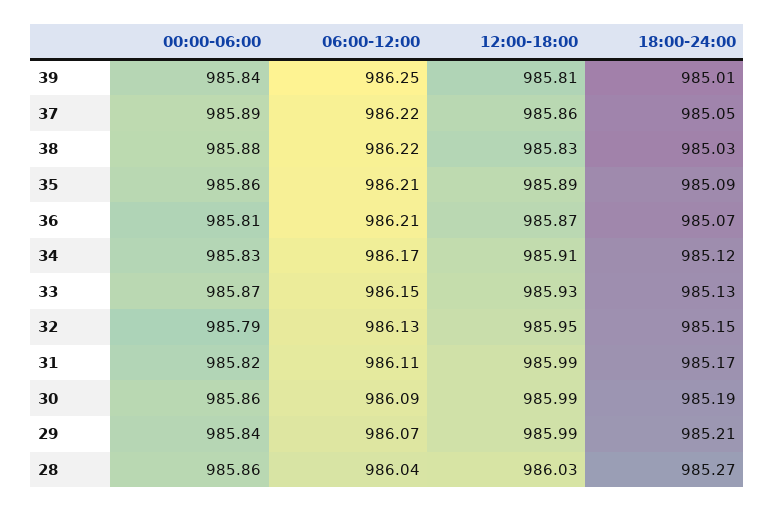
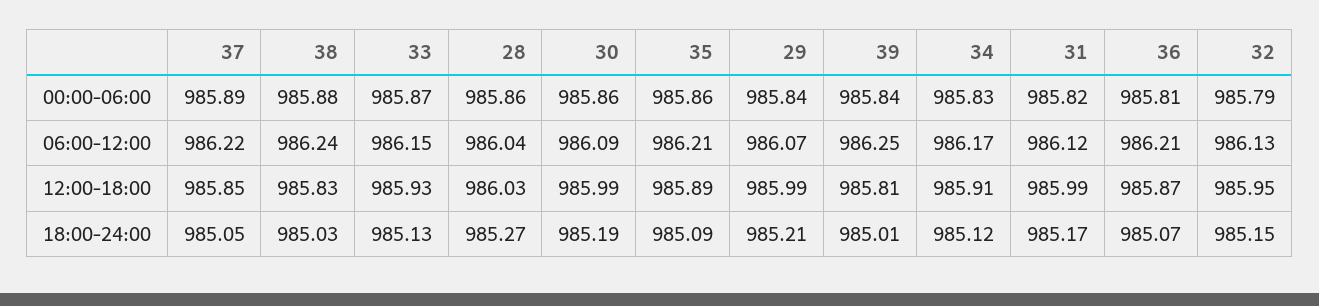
  {
    "00:00-06:00": {
      "39": 985.84,
      "37": 985.89,
      "38": 985.88,
      "35": 985.86,
      "36": 985.81,
      "34": 985.83,
      "33": 985.87,
      "32": 985.79,
      "31": 985.82,
      "30": 985.86,
      "29": 985.84,
      "28": 985.86
    },
    "06:00-12:00": {
      "39": 986.25,
      "37": 986.22,
-     "38": 986.22,
+     "38": 986.24,
      "35": 986.21,
      "36": 986.21,
      "34": 986.17,
      "33": 986.15,
      "32": 986.13,
-     "31": 986.11,
+     "31": 986.12,
      "30": 986.09,
      "29": 986.07,
      "28": 986.04
    },
    "12:00-18:00": {
      "39": 985.81,
-     "37": 985.86,
+     "37": 985.85,
      "38": 985.83,
      "35": 985.89,
      "36": 985.87,
      "34": 985.91,
      "33": 985.93,
      "32": 985.95,
      "31": 985.99,
      "30": 985.99,
      "29": 985.99,
      "28": 986.03
    },
    "18:00-24:00": {
      "39": 985.01,
      "37": 985.05,
      "38": 985.03,
      "35": 985.09,
      "36": 985.07,
      "34": 985.12,
      "33": 985.13,
      "32": 985.15,
      "31": 985.17,
      "30": 985.19,
      "29": 985.21,
      "28": 985.27
    }
  }

